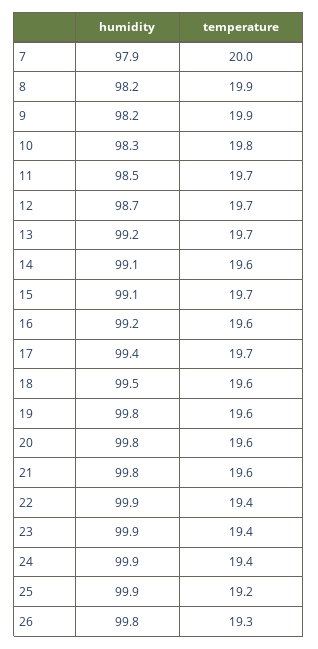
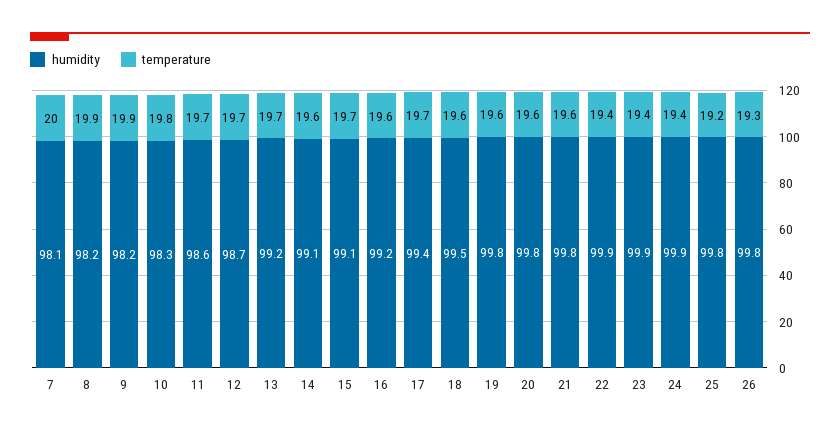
  {
    "humidity": {
-     "7": 97.9,
+     "7": 98.1,
      "8": 98.2,
      "9": 98.2,
      "10": 98.3,
-     "11": 98.5,
+     "11": 98.6,
      "12": 98.7,
      "13": 99.2,
      "14": 99.1,
      "15": 99.1,
      "16": 99.2,
      "17": 99.4,
      "18": 99.5,
      "19": 99.8,
      "20": 99.8,
      "21": 99.8,
      "22": 99.9,
      "23": 99.9,
      "24": 99.9,
-     "25": 99.9,
+     "25": 99.8,
      "26": 99.8
    },
    "temperature": {
      "7": 20,
      "8": 19.9,
      "9": 19.9,
      "10": 19.8,
      "11": 19.7,
      "12": 19.7,
      "13": 19.7,
      "14": 19.6,
      "15": 19.7,
      "16": 19.6,
      "17": 19.7,
      "18": 19.6,
      "19": 19.6,
      "20": 19.6,
      "21": 19.6,
      "22": 19.4,
      "23": 19.4,
      "24": 19.4,
      "25": 19.2,
      "26": 19.3
    }
  }

